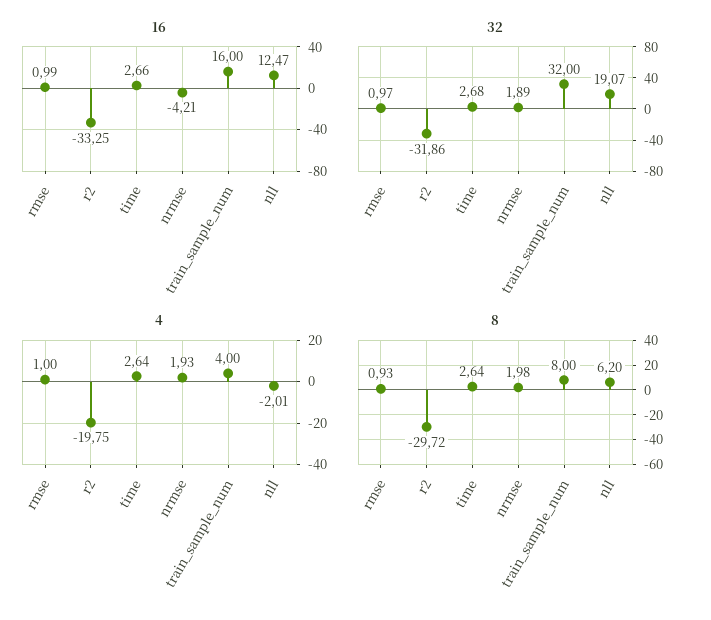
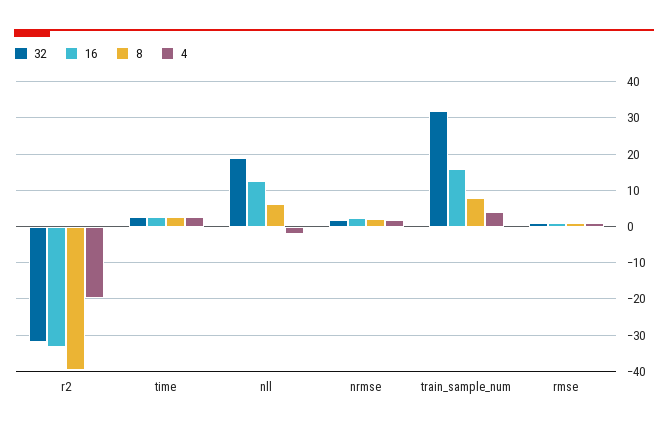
  {
    "16": {
      "rmse": 0.99,
      "r2": -33.25,
      "time": 2.66,
-     "nrmse": -4.21,
+     "nrmse": 2,
      "train_sample_num": 16,
      "nll": 12.47
    },
    "32": {
      "rmse": 0.97,
      "r2": -31.86,
      "time": 2.68,
      "nrmse": 1.89,
      "train_sample_num": 32,
      "nll": 19.07
    },
    "4": {
      "rmse": 1,
      "r2": -19.75,
      "time": 2.64,
      "nrmse": 1.93,
      "train_sample_num": 4,
      "nll": -2.01
    },
    "8": {
      "rmse": 0.93,
-     "r2": -29.72,
+     "r2": -40,
      "time": 2.64,
      "nrmse": 1.98,
      "train_sample_num": 8,
      "nll": 6.2
    }
  }

